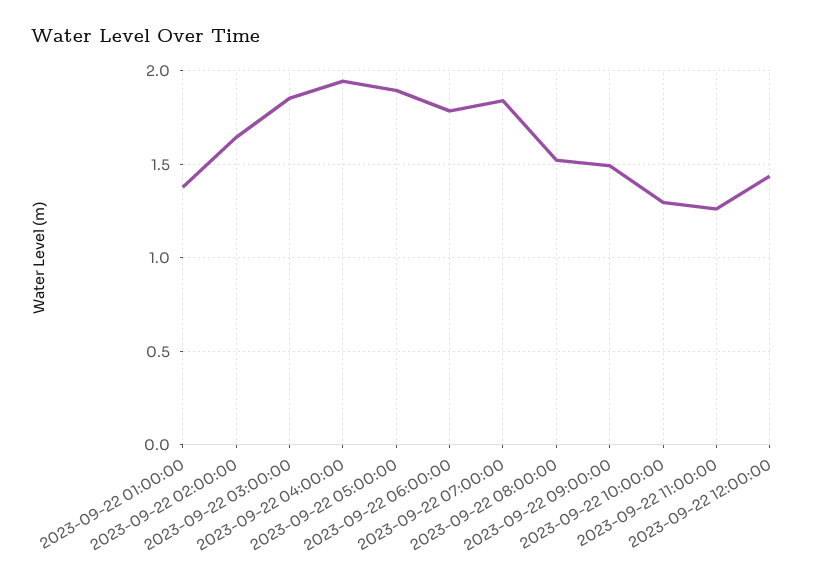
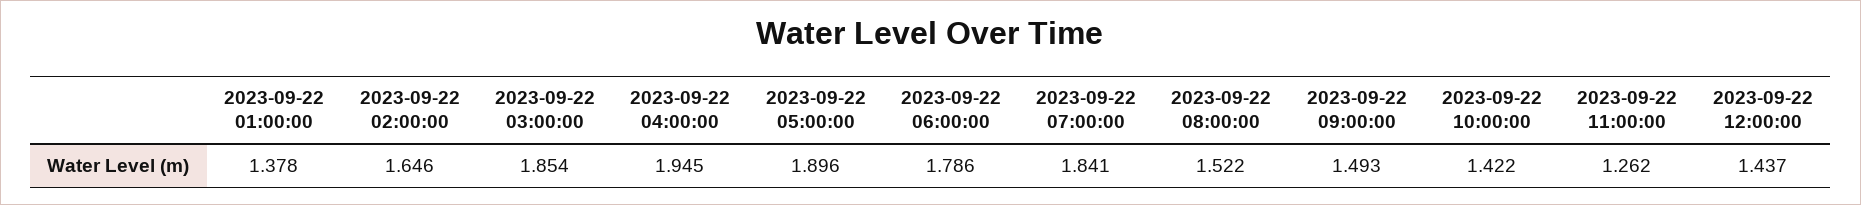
  {
    "2023-09-22 01:00:00": 1.378,
    "2023-09-22 02:00:00": 1.646,
    "2023-09-22 03:00:00": 1.854,
    "2023-09-22 04:00:00": 1.945,
    "2023-09-22 05:00:00": 1.896,
    "2023-09-22 06:00:00": 1.786,
    "2023-09-22 07:00:00": 1.841,
    "2023-09-22 08:00:00": 1.522,
    "2023-09-22 09:00:00": 1.493,
-   "2023-09-22 10:00:00": 1.3,
+   "2023-09-22 10:00:00": 1.422,
    "2023-09-22 11:00:00": 1.262,
    "2023-09-22 12:00:00": 1.437
  }

